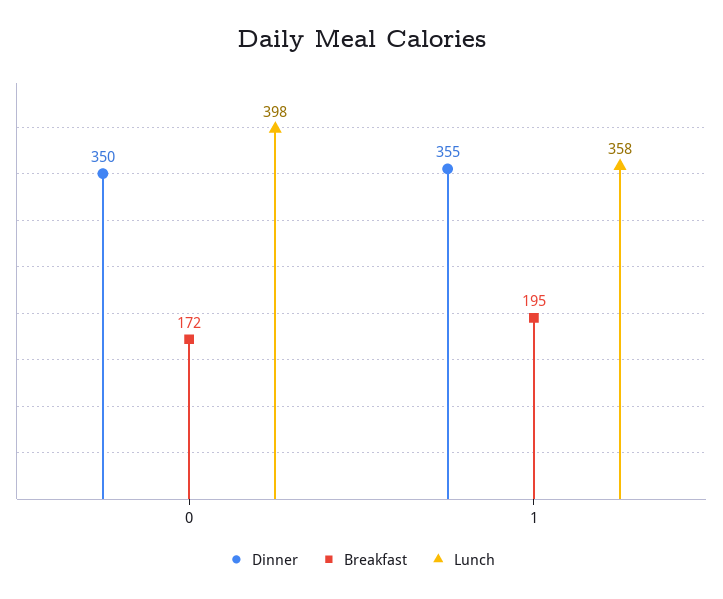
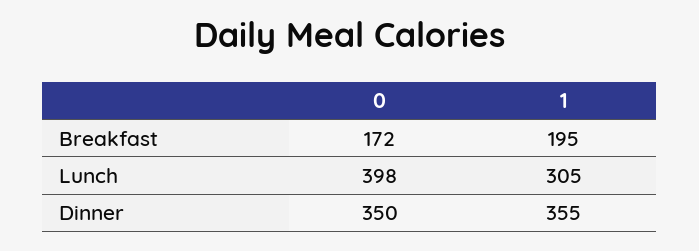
  {
    "Dinner": {
      "0": 350,
      "1": 355
    },
    "Breakfast": {
      "0": 172,
      "1": 195
    },
    "Lunch": {
      "0": 398,
-     "1": 358
+     "1": 305
    }
  }

